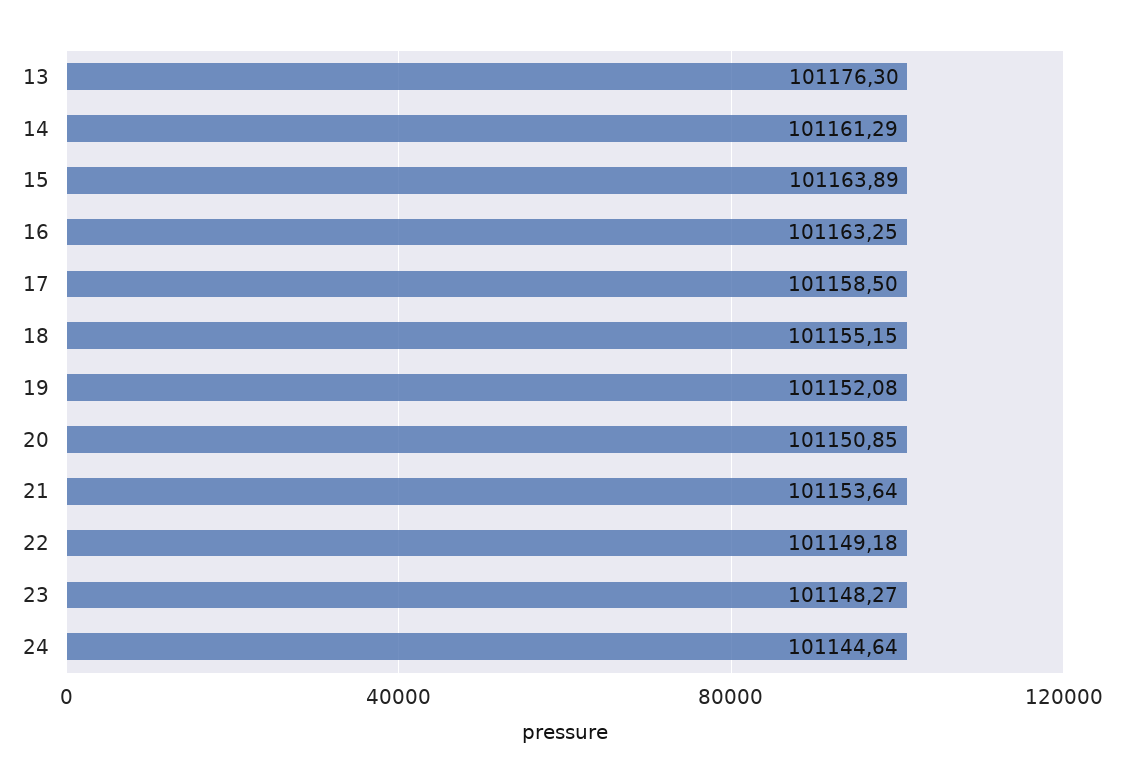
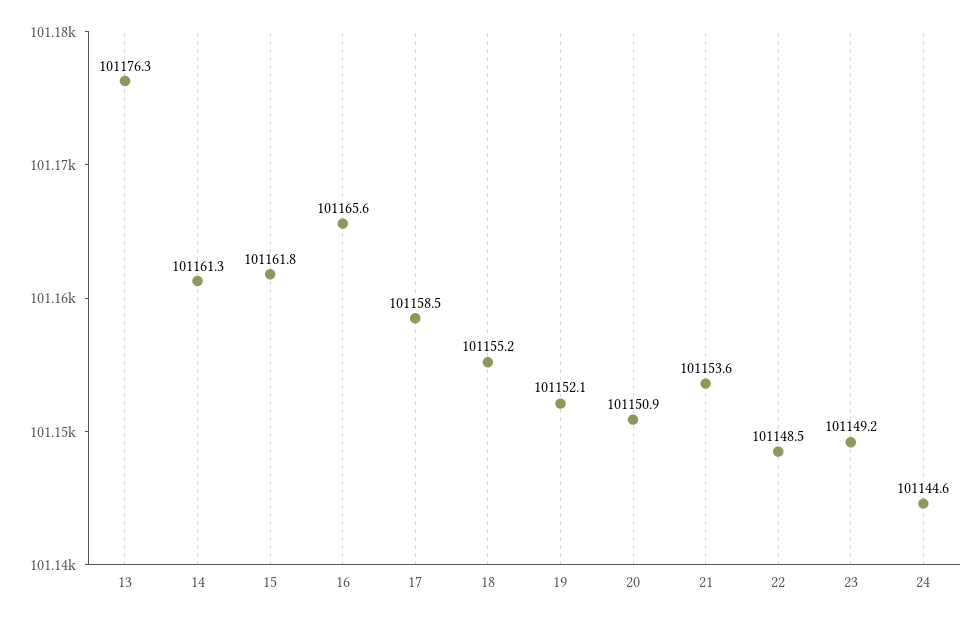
  {
    "13": 101176.3,
    "14": 101161.29,
-   "15": 101163.89,
+   "15": 101161.8,
-   "16": 101163.25,
+   "16": 101165.6,
    "17": 101158.5,
    "18": 101155.15,
    "19": 101152.08,
    "20": 101150.85,
    "21": 101153.64,
-   "22": 101149.18,
+   "22": 101148.5,
-   "23": 101148.27,
+   "23": 101149.2,
    "24": 101144.64
  }

